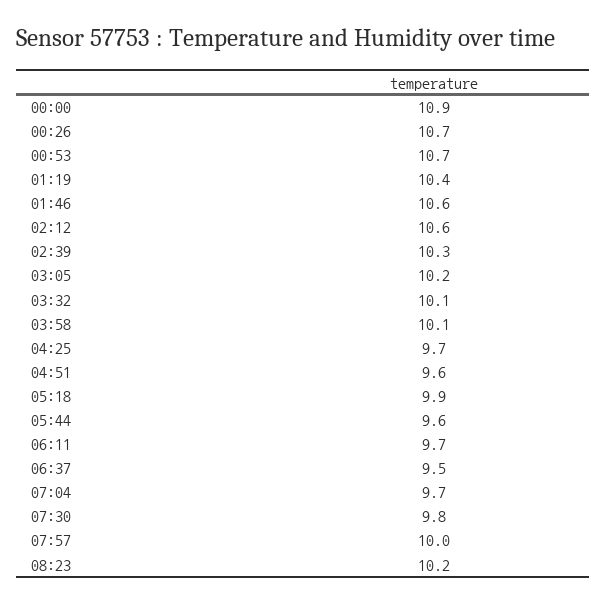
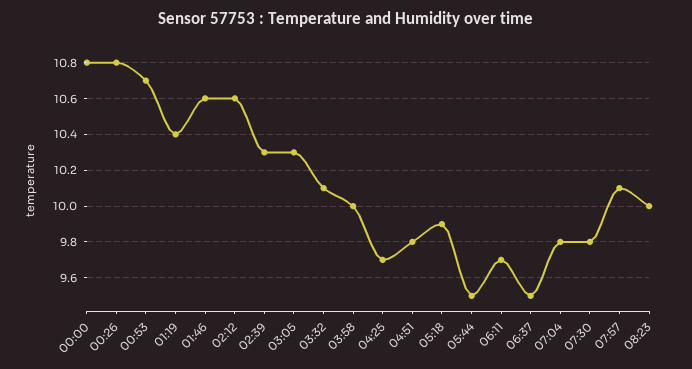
  {
-   "00:00": 10.9,
+   "00:00": 10.8,
-   "00:26": 10.7,
+   "00:26": 10.8,
    "00:53": 10.7,
    "01:19": 10.4,
    "01:46": 10.6,
    "02:12": 10.6,
    "02:39": 10.3,
-   "03:05": 10.2,
+   "03:05": 10.3,
    "03:32": 10.1,
-   "03:58": 10.1,
+   "03:58": 10,
    "04:25": 9.7,
-   "04:51": 9.6,
+   "04:51": 9.8,
    "05:18": 9.9,
-   "05:44": 9.6,
+   "05:44": 9.5,
    "06:11": 9.7,
    "06:37": 9.5,
-   "07:04": 9.7,
+   "07:04": 9.8,
    "07:30": 9.8,
-   "07:57": 10,
+   "07:57": 10.1,
-   "08:23": 10.2
+   "08:23": 10
  }

